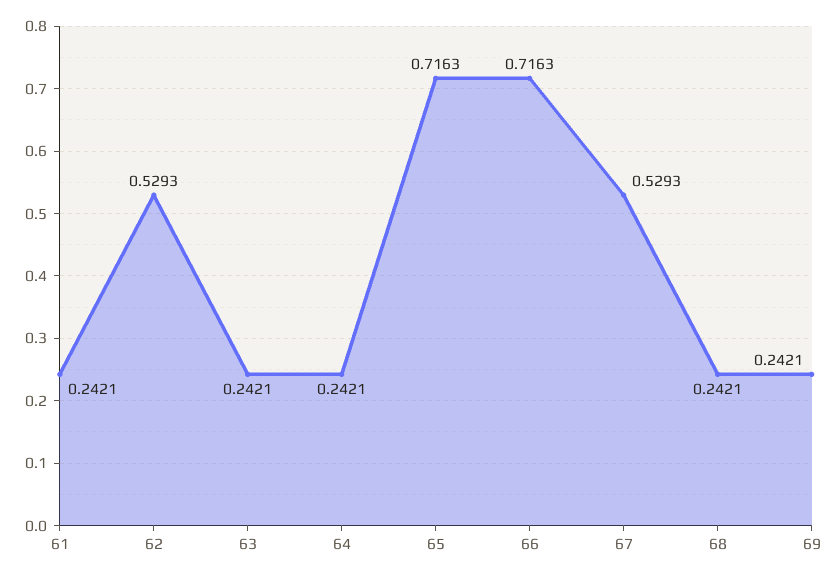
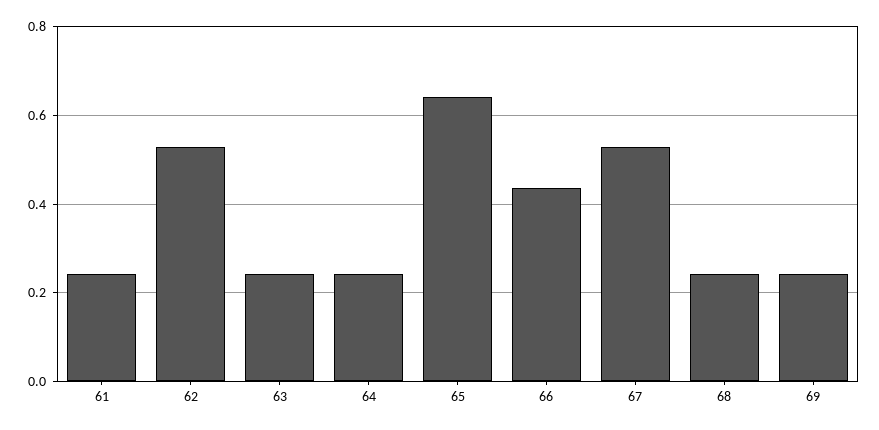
  {
    "61": 0.2421,
    "62": 0.5293,
    "63": 0.2421,
    "64": 0.2421,
-   "65": 0.7163,
+   "65": 0.64,
-   "66": 0.7163,
+   "66": 0.44,
    "67": 0.5293,
    "68": 0.2421,
    "69": 0.2421
  }

